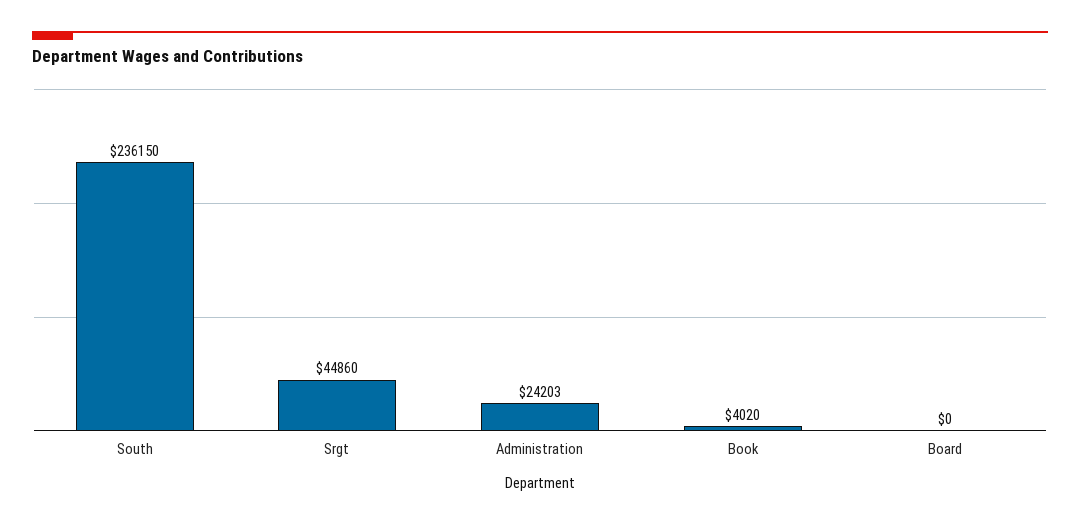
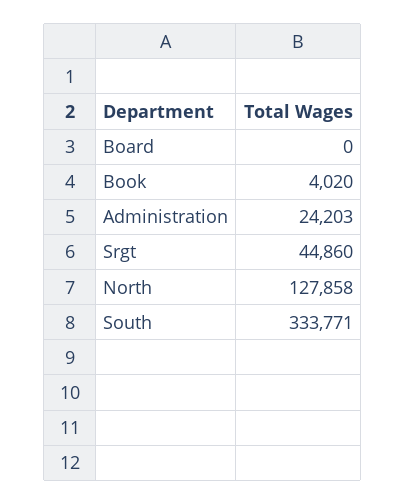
  {
-   "South": 236150,
+   "South": 333771,
    "Srgt": 44860,
    "Administration": 24203,
    "Book": 4020,
-   "Board": 0
+   "Board": 0,
+   "North": 127858
  }

